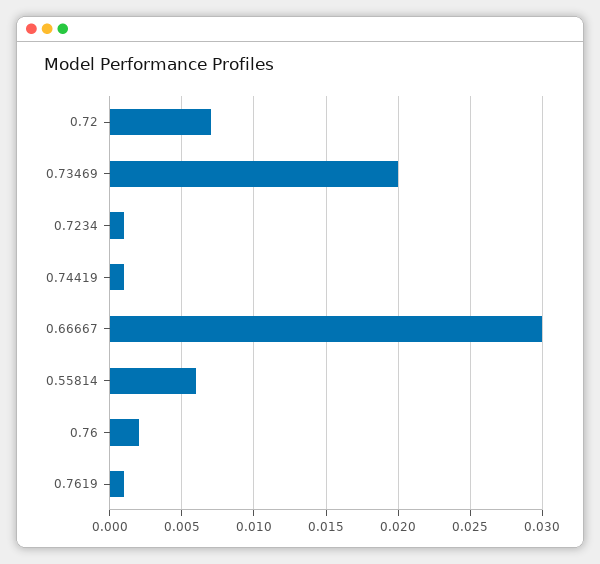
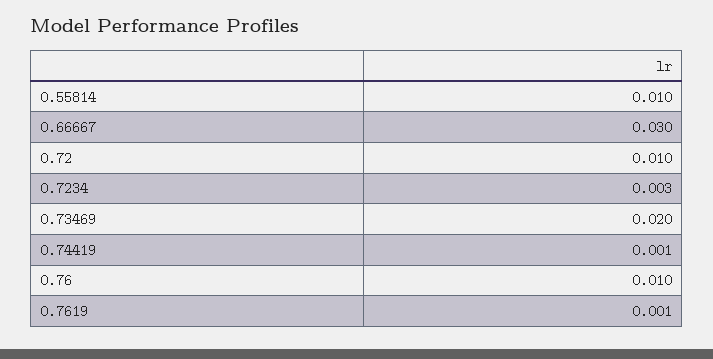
  {
-   "0.72": 0.007,
+   "0.72": 0.01,
    "0.73469": 0.02,
-   "0.7234": 0.001,
+   "0.7234": 0.003,
    "0.74419": 0.001,
    "0.66667": 0.03,
-   "0.55814": 0.006,
+   "0.55814": 0.01,
-   "0.76": 0.002,
+   "0.76": 0.01,
    "0.7619": 0.001
  }

